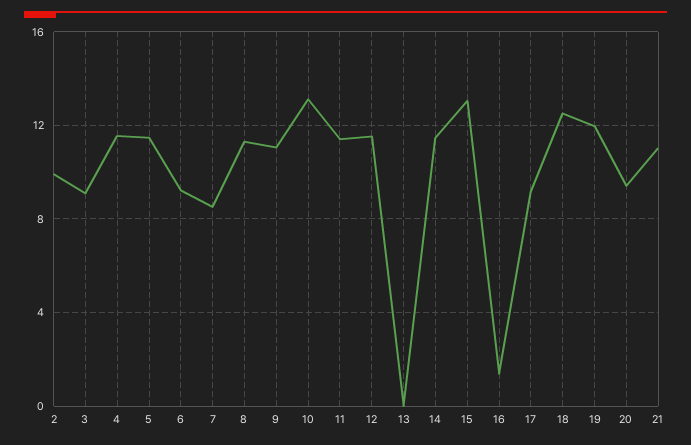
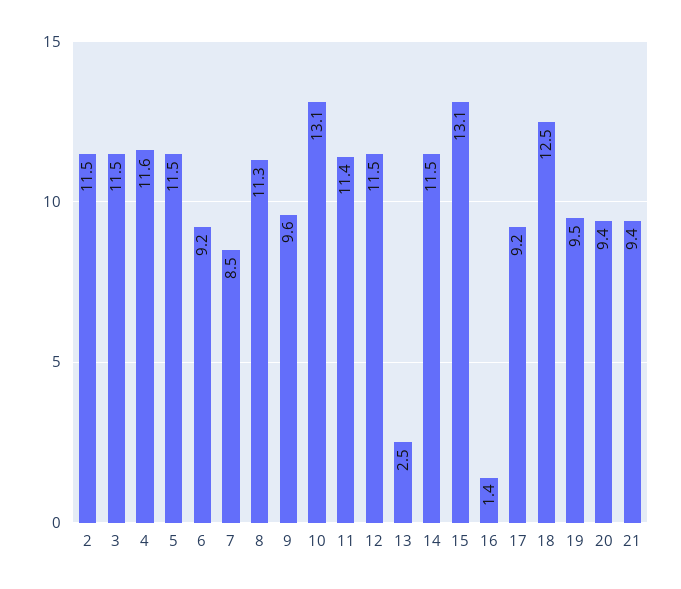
  {
-   "2": 10,
+   "2": 11.5,
-   "3": 9,
+   "3": 11.5,
    "4": 11.6,
    "5": 11.5,
    "6": 9.2,
    "7": 8.5,
    "8": 11.3,
-   "9": 11,
+   "9": 9.6,
    "10": 13.1,
    "11": 11.4,
    "12": 11.5,
-   "13": 0,
+   "13": 2.5,
    "14": 11.5,
    "15": 13.1,
    "16": 1.4,
    "17": 9.2,
    "18": 12.5,
-   "19": 12,
+   "19": 9.5,
    "20": 9.4,
-   "21": 11
+   "21": 9.4
  }

